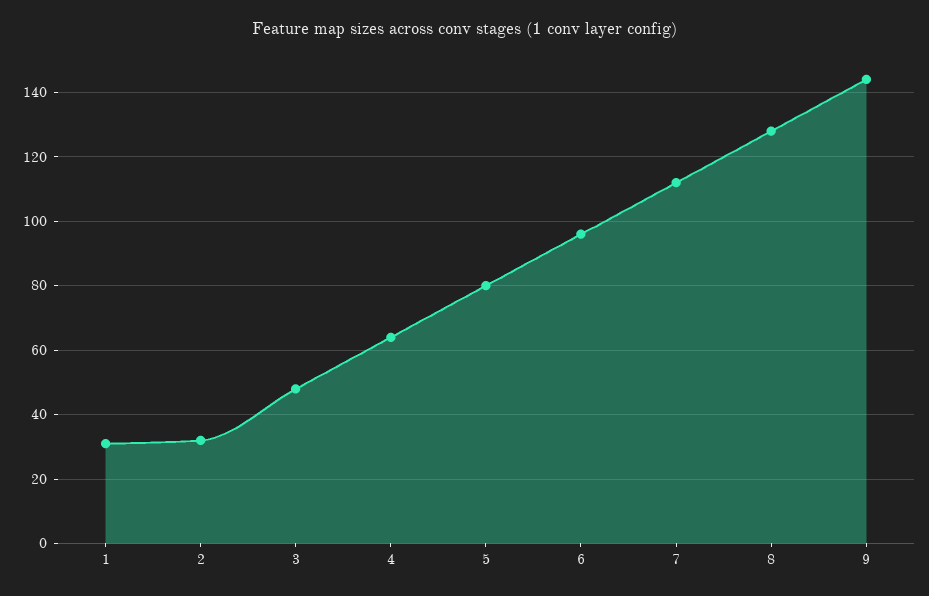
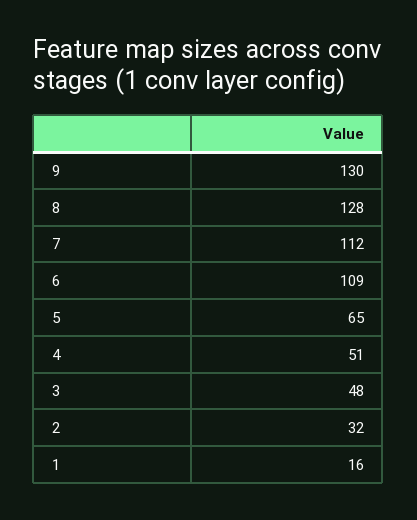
  {
-   "1": 30,
+   "1": 16,
    "2": 32,
    "3": 48,
-   "4": 65,
+   "4": 51,
-   "5": 80,
+   "5": 65,
-   "6": 95,
+   "6": 109,
    "7": 112,
    "8": 128,
-   "9": 145
+   "9": 130
  }

